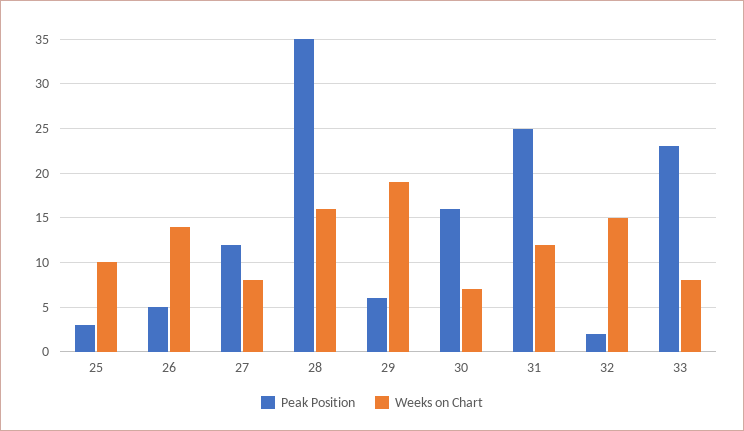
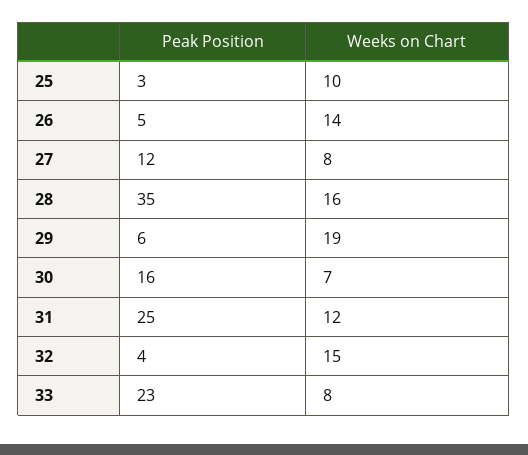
  {
    "Peak Position": {
      "25": 3,
      "26": 5,
      "27": 12,
      "28": 35,
      "29": 6,
      "30": 16,
      "31": 25,
-     "32": 2,
+     "32": 4,
      "33": 23
    },
    "Weeks on Chart": {
      "25": 10,
      "26": 14,
      "27": 8,
      "28": 16,
      "29": 19,
      "30": 7,
      "31": 12,
      "32": 15,
      "33": 8
    }
  }

